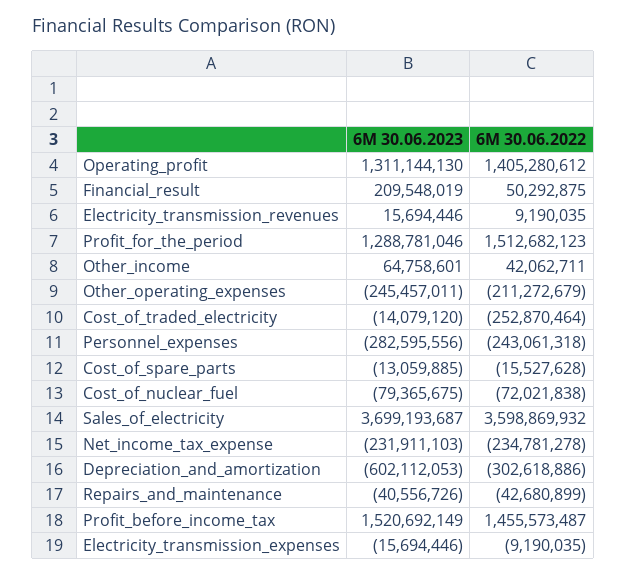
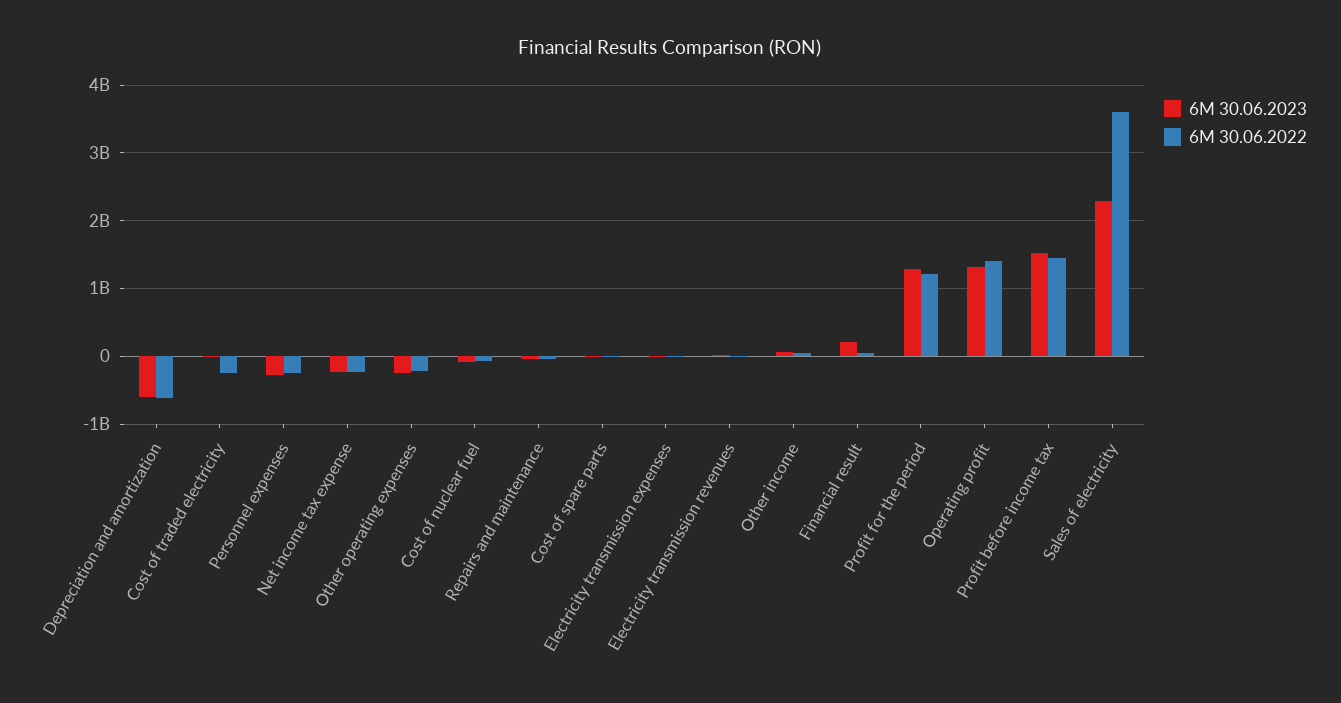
  {
    "6M 30.06.2023": {
      "Operating_profit": 1311144130,
      "Financial_result": 209548019,
      "Electricity_transmission_revenues": 15694446,
      "Profit_for_the_period": 1288781046,
      "Other_income": 64758601,
      "Other_operating_expenses": -245457011,
      "Cost_of_traded_electricity": -14079120,
      "Personnel_expenses": -282595556,
      "Cost_of_spare_parts": -13059885,
      "Cost_of_nuclear_fuel": -79365675,
-     "Sales_of_electricity": 3699193687,
+     "Sales_of_electricity": 2300000000,
      "Net_income_tax_expense": -231911103,
      "Depreciation_and_amortization": -602112053,
      "Repairs_and_maintenance": -40556726,
      "Profit_before_income_tax": 1520692149,
      "Electricity_transmission_expenses": -15694446
    },
    "6M 30.06.2022": {
      "Operating_profit": 1405280612,
      "Financial_result": 50292875,
      "Electricity_transmission_revenues": 9190035,
-     "Profit_for_the_period": 1512682123,
+     "Profit_for_the_period": 1200000000,
      "Other_income": 42062711,
      "Other_operating_expenses": -211272679,
      "Cost_of_traded_electricity": -252870464,
      "Personnel_expenses": -243061318,
      "Cost_of_spare_parts": -15527628,
      "Cost_of_nuclear_fuel": -72021838,
      "Sales_of_electricity": 3598869932,
      "Net_income_tax_expense": -234781278,
-     "Depreciation_and_amortization": -302618886,
+     "Depreciation_and_amortization": -600000000,
      "Repairs_and_maintenance": -42680899,
      "Profit_before_income_tax": 1455573487,
      "Electricity_transmission_expenses": -9190035
    }
  }

